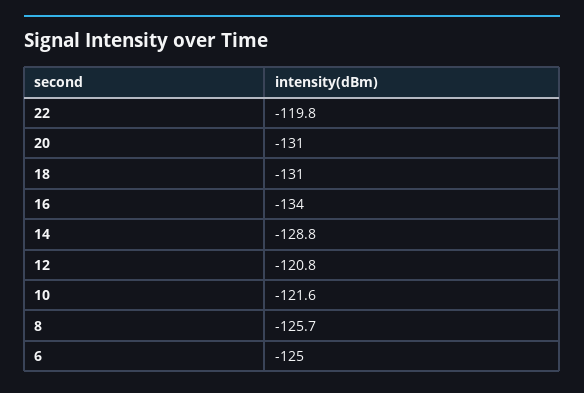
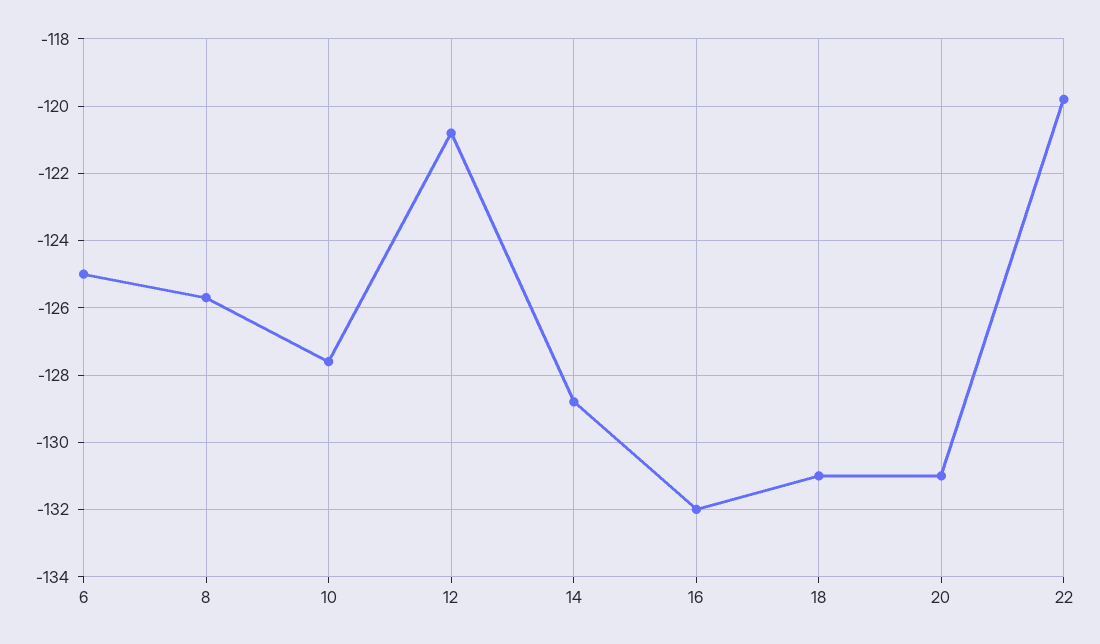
  {
    "22": -119.8,
    "20": -131,
    "18": -131,
-   "16": -134,
+   "16": -132,
    "14": -128.8,
    "12": -120.8,
-   "10": -121.6,
+   "10": -127.5,
    "8": -125.7,
    "6": -125
  }

